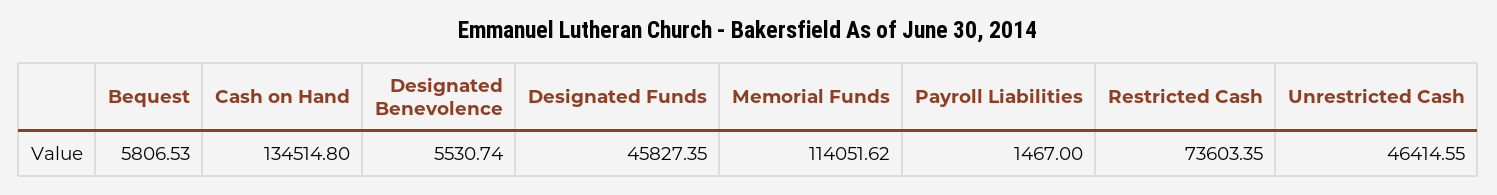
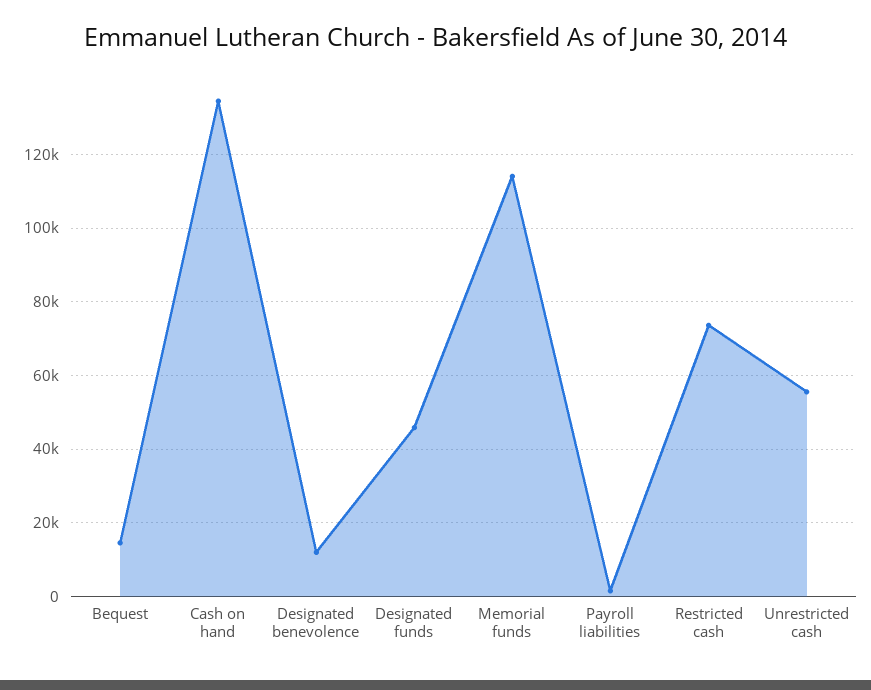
  {
-   "Bequest": 5806.53,
+   "Bequest": 14000,
    "Cash on Hand": 134514.8,
-   "Designated Benevolence": 5530.74,
+   "Designated Benevolence": 12000,
    "Designated Funds": 45827.35,
    "Memorial Funds": 114051.62,
    "Payroll Liabilities": 1467,
    "Restricted Cash": 73603.35,
-   "Unrestricted Cash": 46414.55
+   "Unrestricted Cash": 56000
  }

